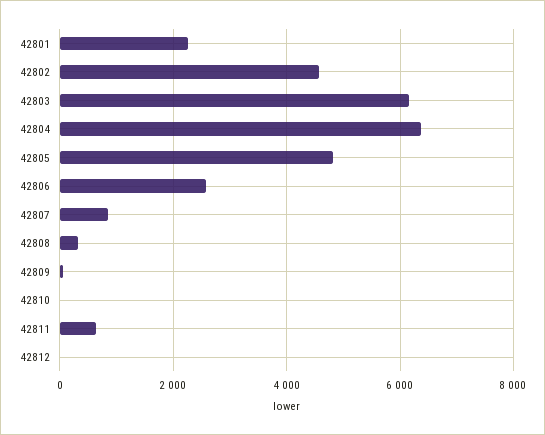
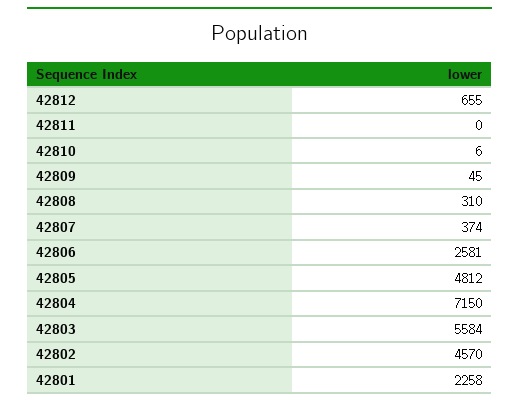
  {
    "42801": 2258,
    "42802": 4570,
-   "42803": 6200,
+   "42803": 5584,
-   "42804": 6400,
+   "42804": 7150,
    "42805": 4812,
    "42806": 2581,
-   "42807": 800,
+   "42807": 374,
    "42808": 310,
    "42809": 45,
    "42810": 6,
-   "42811": 600,
+   "42811": 0,
-   "42812": 0
+   "42812": 655
  }

